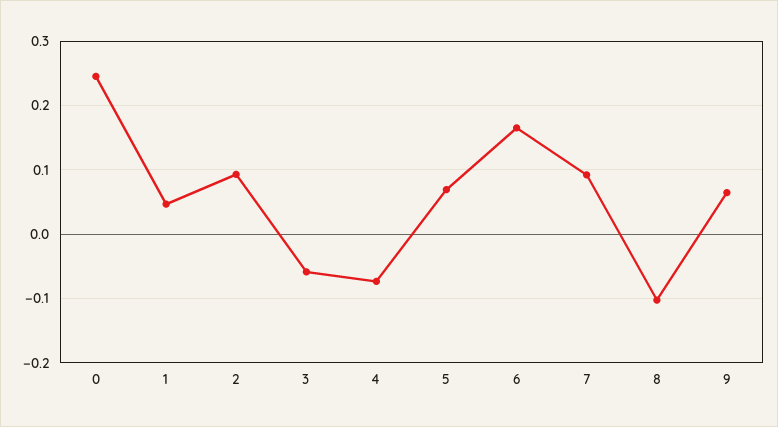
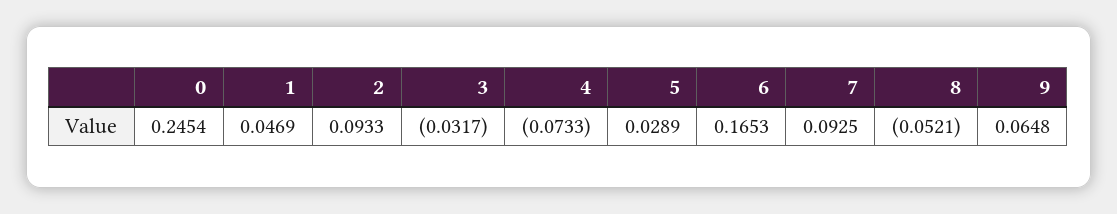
  {
    "0": 0.2454,
    "1": 0.0469,
    "2": 0.0933,
-   "3": -0.06,
+   "3": -0.0317,
    "4": -0.0733,
-   "5": 0.07,
+   "5": 0.0289,
    "6": 0.1653,
    "7": 0.0925,
-   "8": -0.1,
+   "8": -0.0521,
    "9": 0.0648
  }

